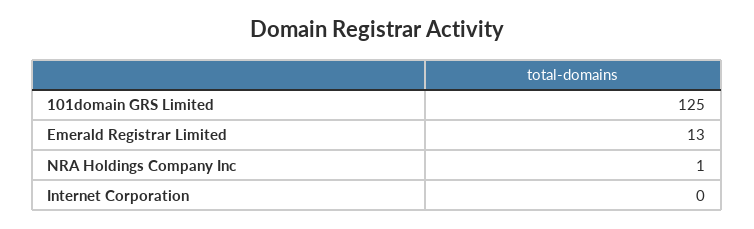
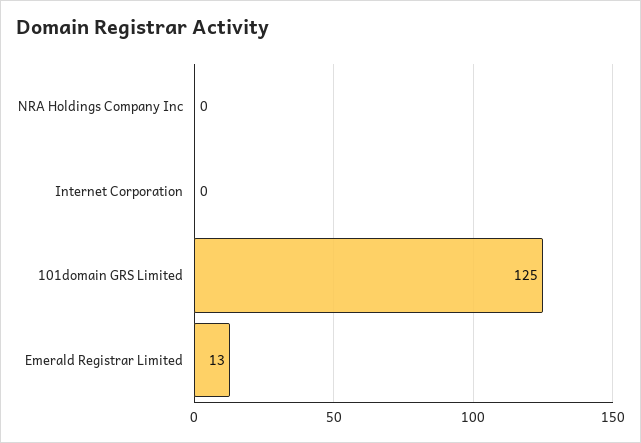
  {
    "101domain GRS Limited": 125,
    "Emerald Registrar Limited": 13,
-   "NRA Holdings Company Inc": 1,
+   "NRA Holdings Company Inc": 0,
    "Internet Corporation": 0
  }

